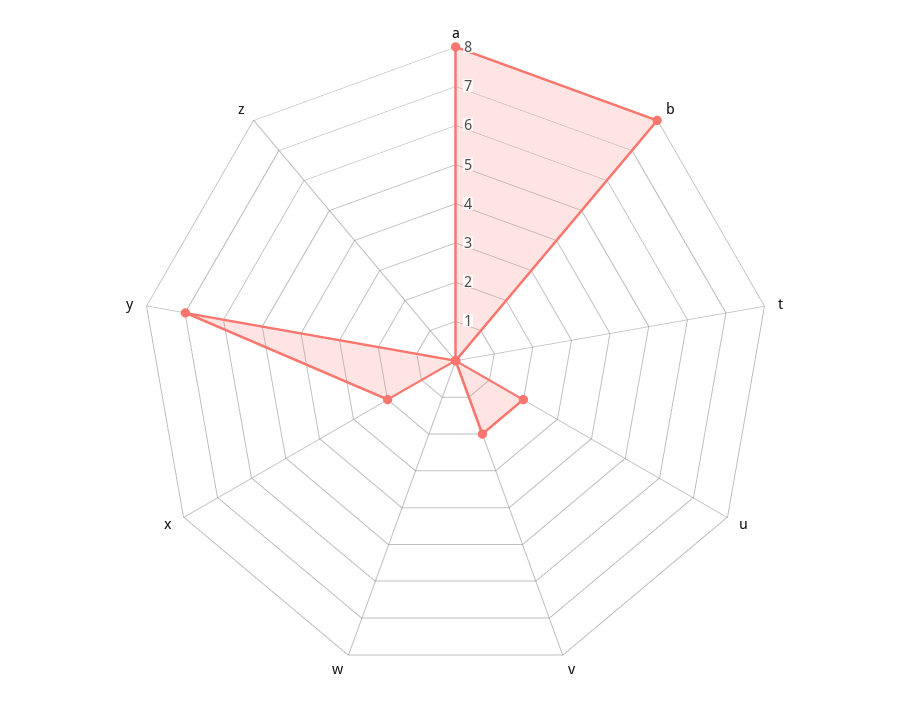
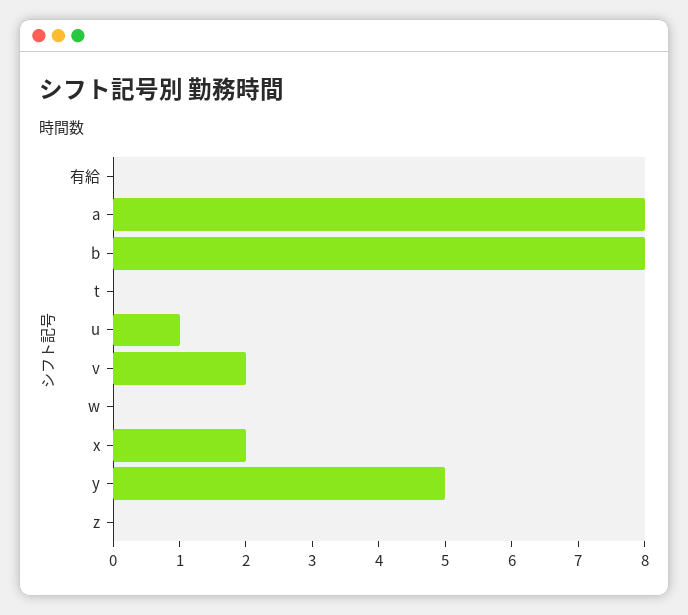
  {
    "a": 8,
    "b": 8,
    "t": 0,
-   "u": 2,
+   "u": 1,
    "v": 2,
    "w": 0,
    "x": 2,
-   "y": 7,
+   "y": 5,
-   "z": 0
+   "z": 0,
+   "有給": 0
  }

